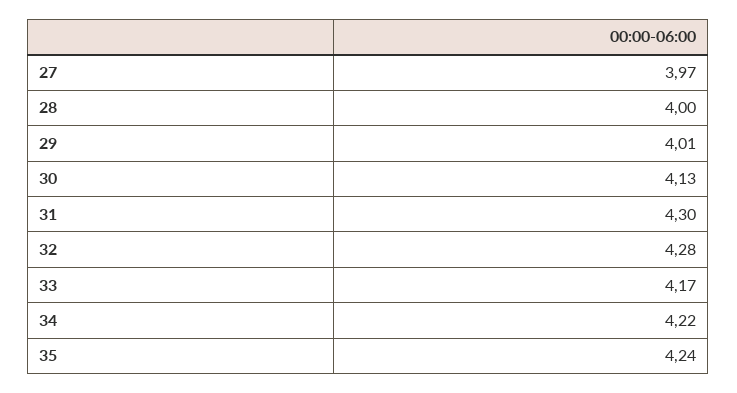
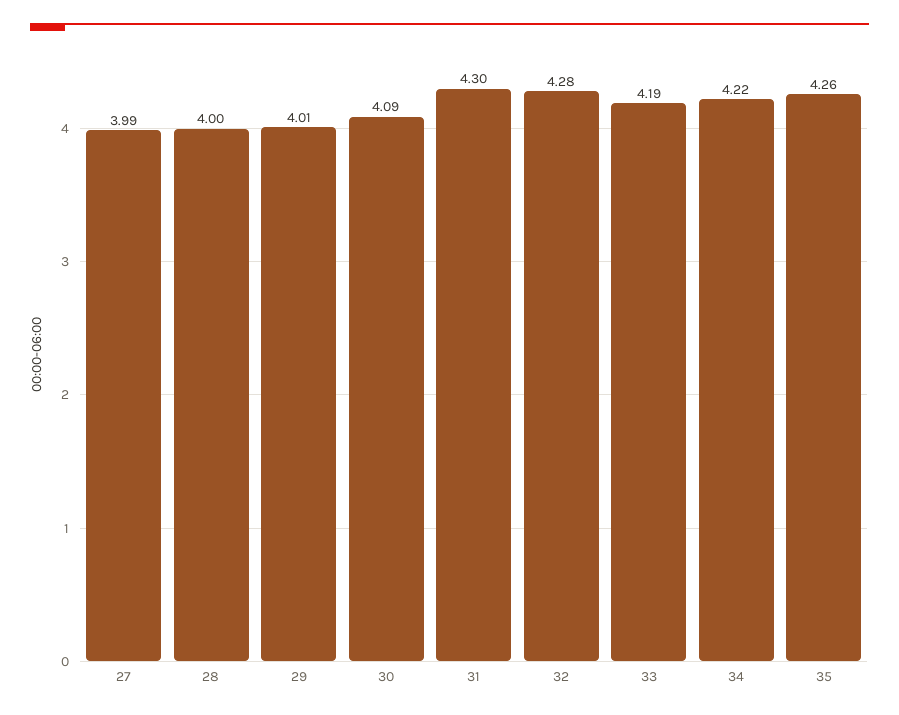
  {
-   "27": 3.97,
+   "27": 3.99,
    "28": 4,
    "29": 4.01,
-   "30": 4.13,
+   "30": 4.09,
    "31": 4.3,
    "32": 4.28,
-   "33": 4.17,
+   "33": 4.19,
    "34": 4.22,
-   "35": 4.24
+   "35": 4.26
  }

